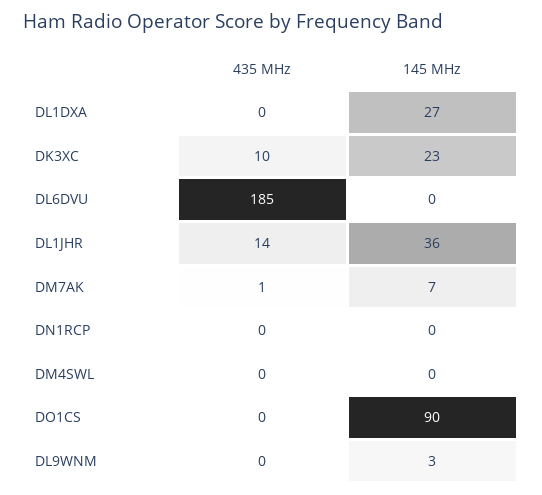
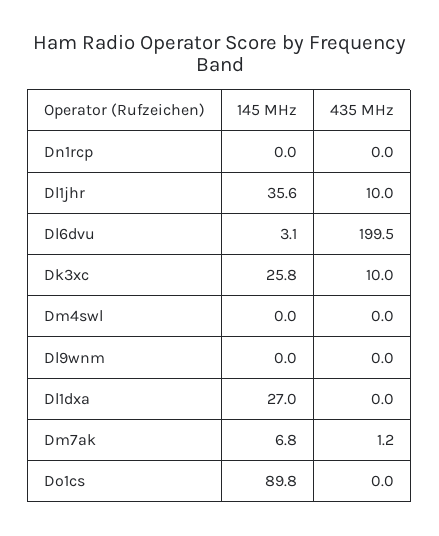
  {
    "435 MHz": {
      "DL1DXA": 0,
      "DK3XC": 10,
-     "DL6DVU": 185,
+     "DL6DVU": 199.5,
-     "DL1JHR": 14,
+     "DL1JHR": 10,
      "DM7AK": 1.2,
      "DN1RCP": 0,
      "DM4SWL": 0,
      "DO1CS": 0,
      "DL9WNM": 0
    },
    "145 MHz": {
      "DL1DXA": 27,
-     "DK3XC": 23,
+     "DK3XC": 25.8,
-     "DL6DVU": 0,
+     "DL6DVU": 3.1,
      "DL1JHR": 35.6,
      "DM7AK": 6.8,
      "DN1RCP": 0,
      "DM4SWL": 0,
      "DO1CS": 89.8,
-     "DL9WNM": 3
+     "DL9WNM": 0
    }
  }

